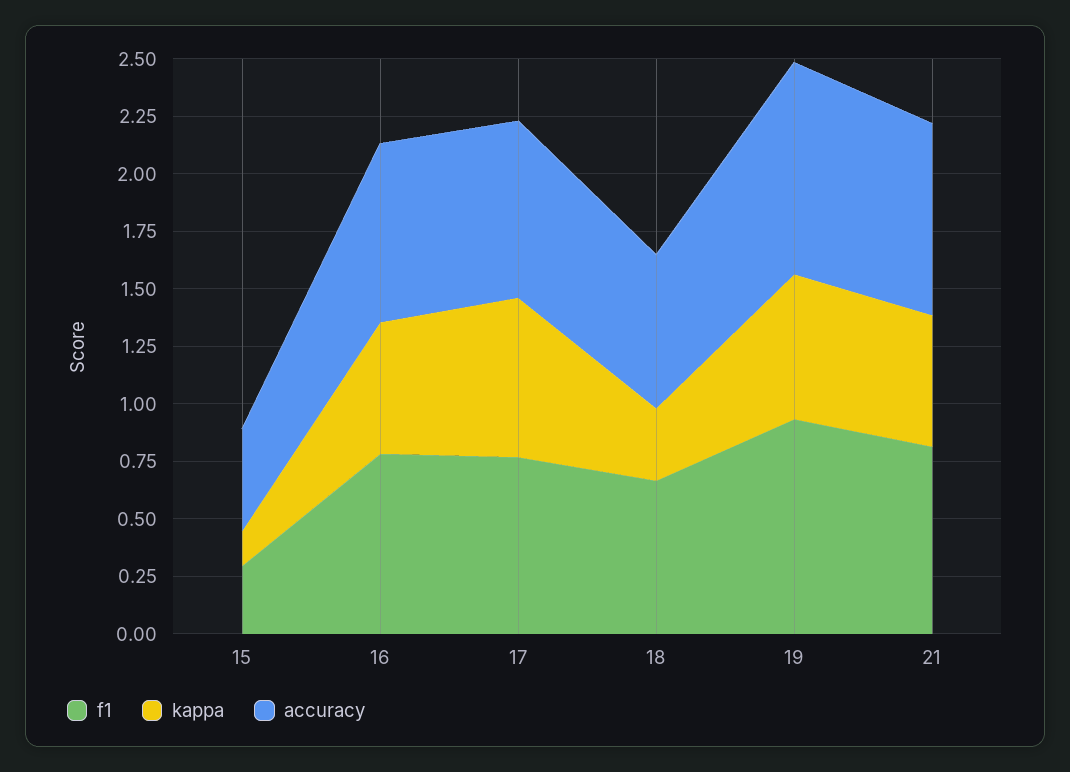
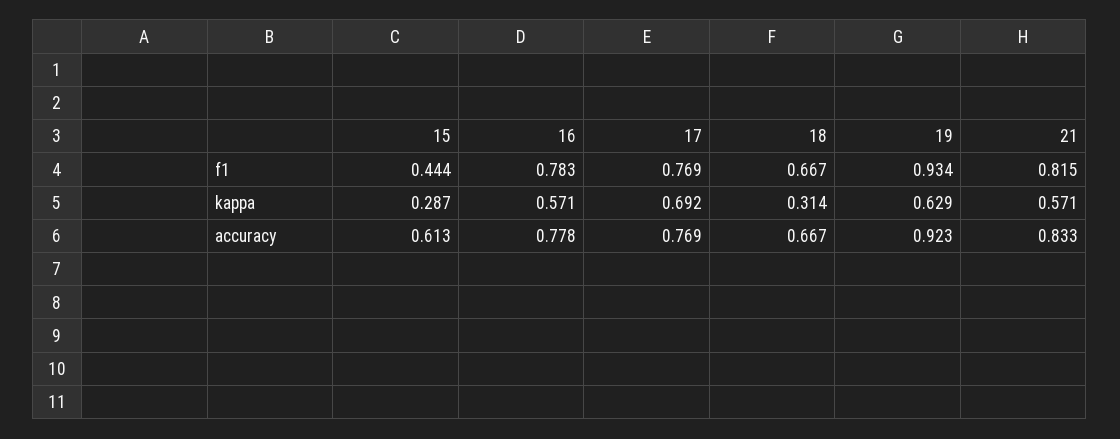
  {
    "f1": {
-     "15": 0.3,
+     "15": 0.444,
      "16": 0.783,
      "17": 0.769,
      "18": 0.667,
      "19": 0.934,
      "21": 0.815
    },
    "kappa": {
-     "15": 0.15,
+     "15": 0.287,
      "16": 0.571,
      "17": 0.692,
      "18": 0.314,
      "19": 0.629,
      "21": 0.571
    },
    "accuracy": {
-     "15": 0.45,
+     "15": 0.613,
      "16": 0.778,
      "17": 0.769,
      "18": 0.667,
      "19": 0.923,
      "21": 0.833
    }
  }

